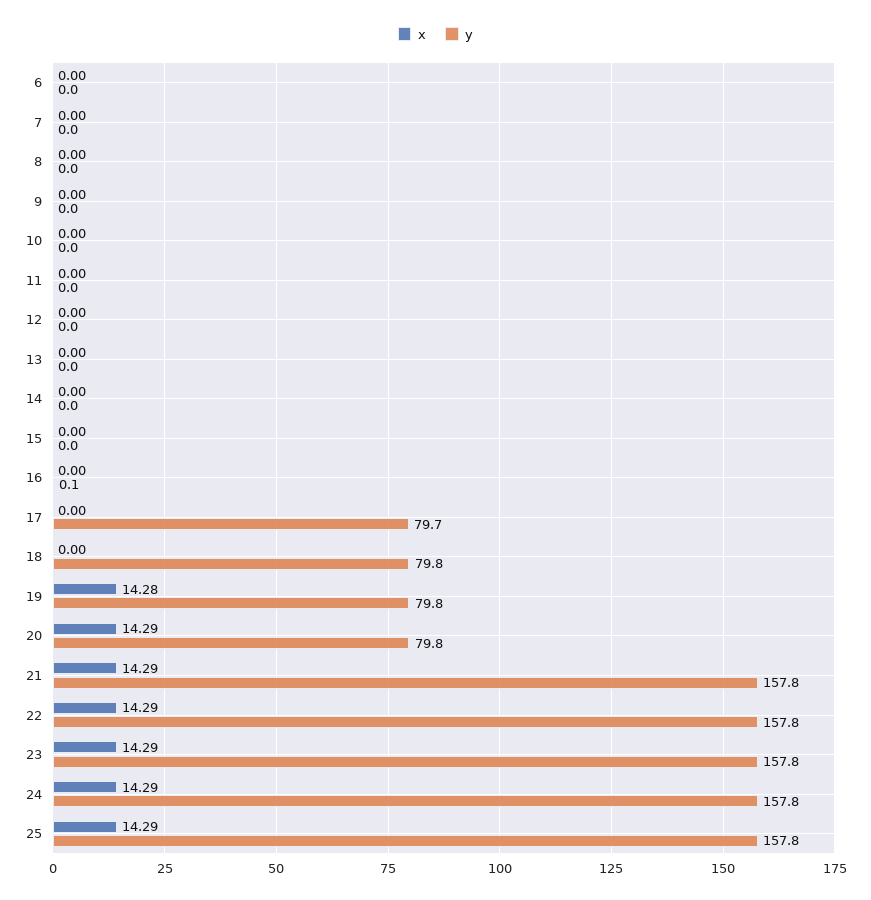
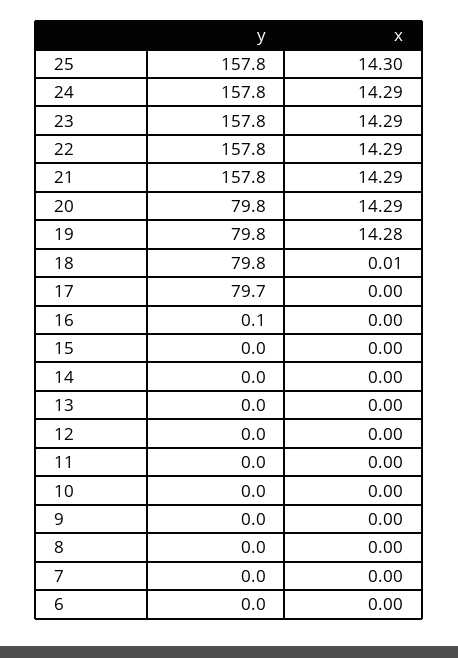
  {
    "x": {
      "6": 0,
      "7": 0,
      "8": 0,
      "9": 0,
      "10": 0,
      "11": 0,
      "12": 0,
      "13": 0,
      "14": 0,
      "15": 0,
      "16": 0,
      "17": 0,
-     "18": 0,
+     "18": 0.01,
      "19": 14.28,
      "20": 14.29,
      "21": 14.29,
      "22": 14.29,
      "23": 14.29,
      "24": 14.29,
-     "25": 14.29
+     "25": 14.3
    },
    "y": {
      "6": 0,
      "7": 0,
      "8": 0,
      "9": 0,
      "10": 0,
      "11": 0,
      "12": 0,
      "13": 0,
      "14": 0,
      "15": 0,
      "16": 0.1,
      "17": 79.7,
      "18": 79.8,
      "19": 79.8,
      "20": 79.8,
      "21": 157.8,
      "22": 157.8,
      "23": 157.8,
      "24": 157.8,
      "25": 157.8
    }
  }

